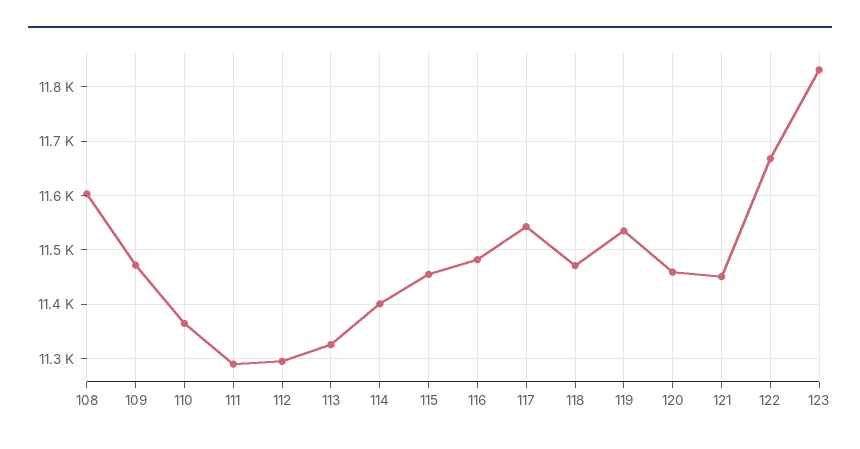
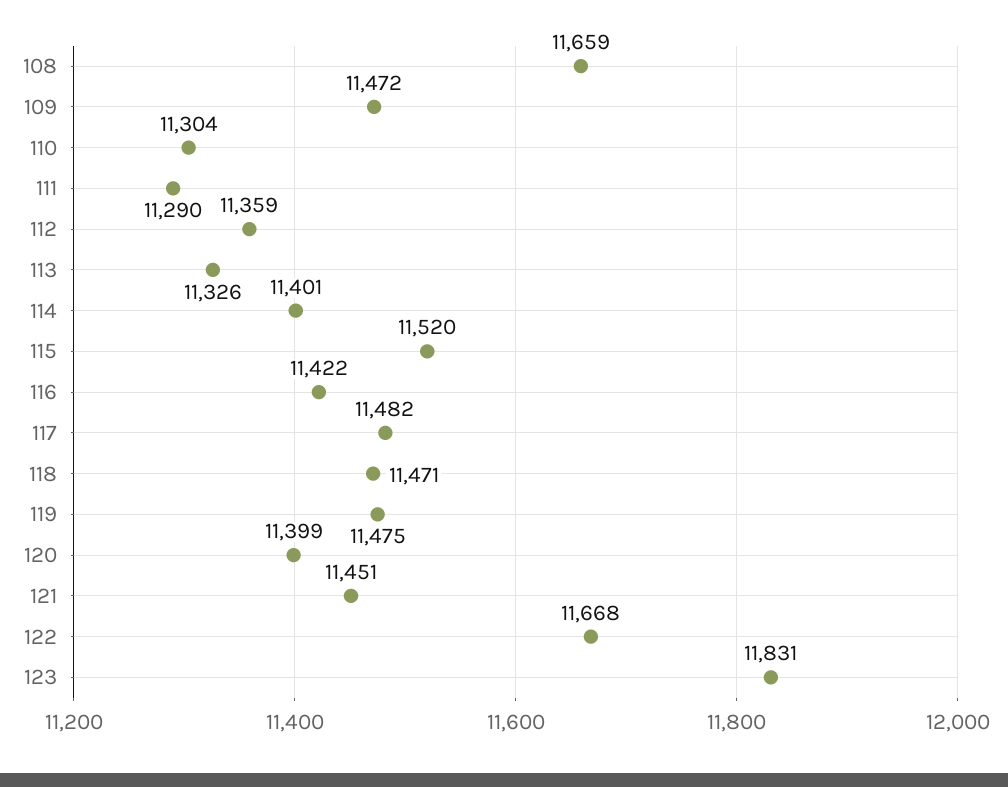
  {
-   "108": 11600,
+   "108": 11659,
    "109": 11472,
-   "110": 11360,
+   "110": 11304,
    "111": 11290,
-   "112": 11300,
+   "112": 11359,
    "113": 11326,
    "114": 11401,
-   "115": 11460,
+   "115": 11520,
-   "116": 11480,
+   "116": 11422,
-   "117": 11540,
+   "117": 11482,
    "118": 11471,
-   "119": 11540,
+   "119": 11475,
-   "120": 11460,
+   "120": 11399,
    "121": 11451,
    "122": 11668,
    "123": 11831
  }

